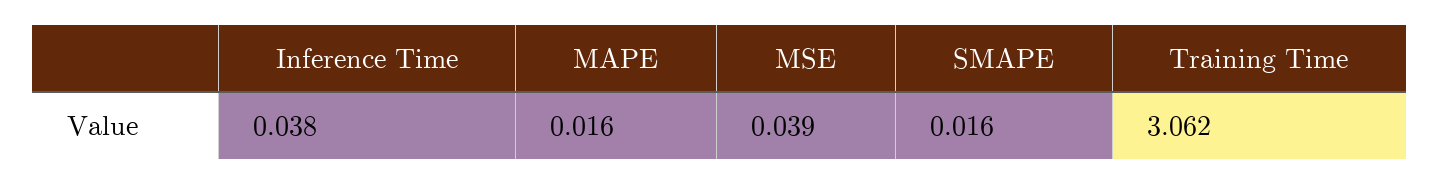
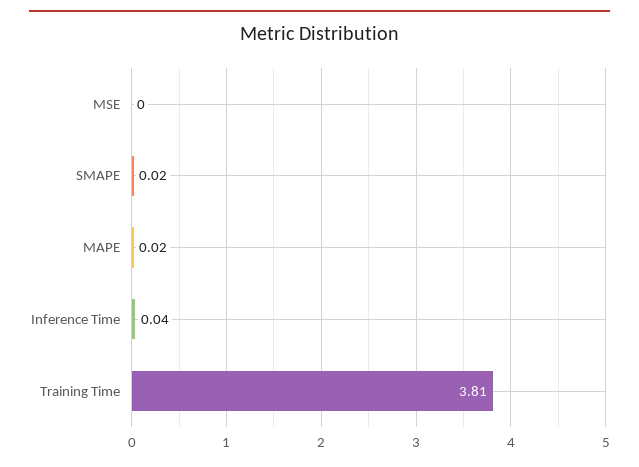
  {
    "Inference Time": 0.038,
    "MAPE": 0.016,
-   "MSE": 0.039,
+   "MSE": 0,
    "SMAPE": 0.016,
-   "Training Time": 3.062
+   "Training Time": 3.81
  }

